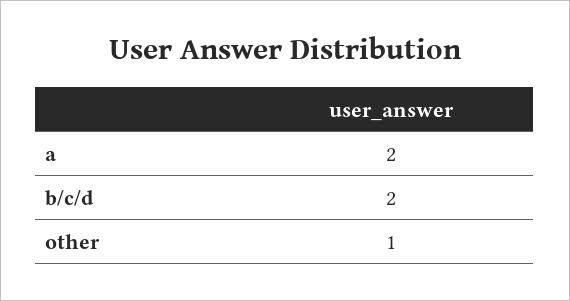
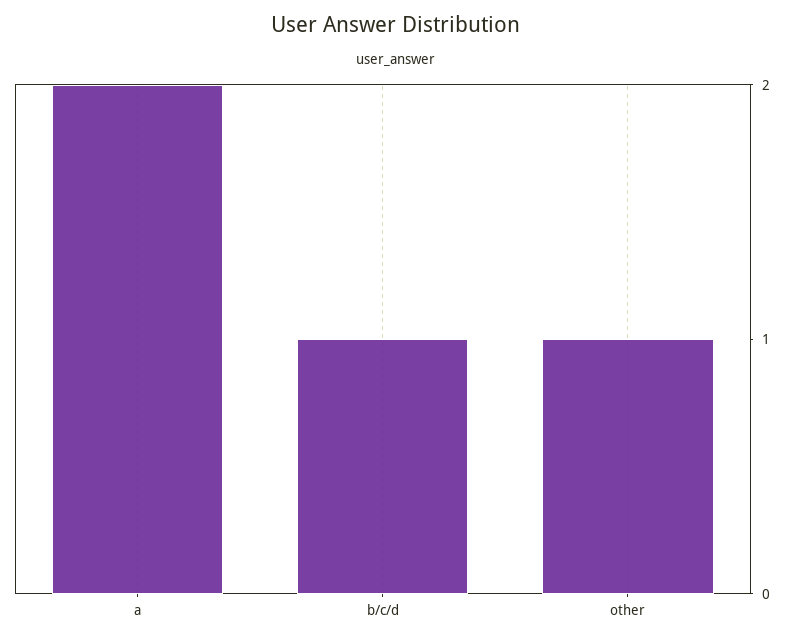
  {
    "a": 2,
-   "b/c/d": 2,
+   "b/c/d": 1,
    "other": 1
  }

